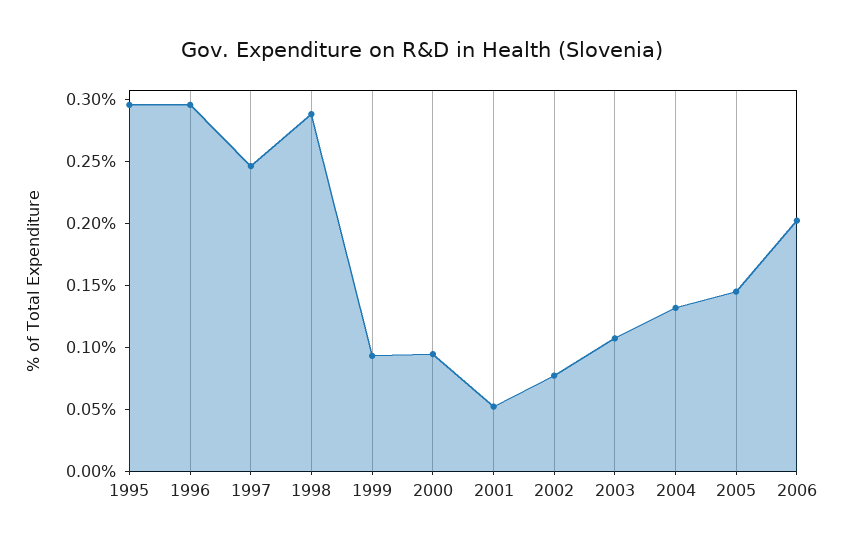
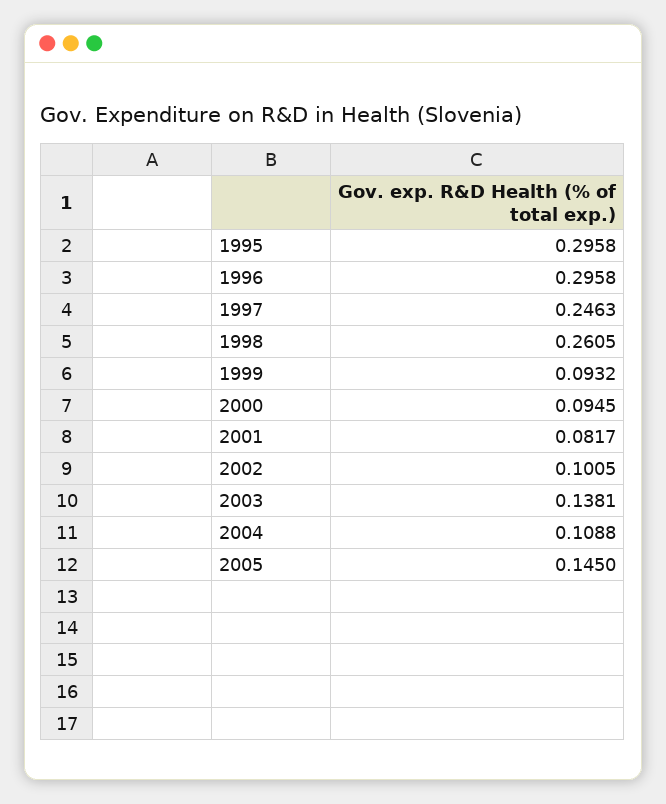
  {
    "1995": 0.2958,
    "1996": 0.2958,
    "1997": 0.2463,
-   "1998": 0.29,
+   "1998": 0.2605,
    "1999": 0.0932,
    "2000": 0.0945,
-   "2001": 0.05,
+   "2001": 0.0817,
-   "2002": 0.08,
+   "2002": 0.1005,
-   "2003": 0.11,
+   "2003": 0.1381,
-   "2004": 0.13,
+   "2004": 0.1088,
-   "2005": 0.145,
+   "2005": 0.145
-   "2006": 0.2
  }

